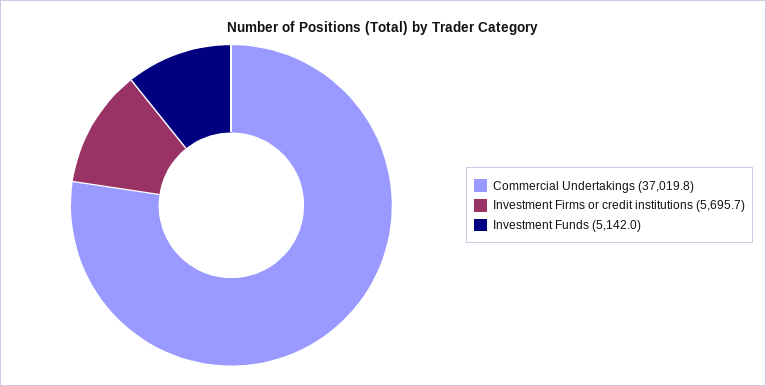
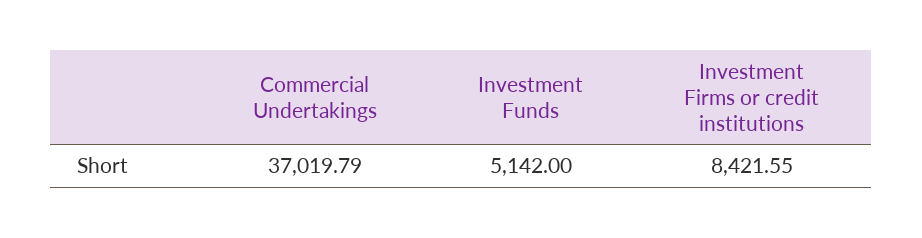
  {
    "Commercial Undertakings": 37019.79,
-   "Investment Firms or credit institutions": 5695.7,
+   "Investment Firms or credit institutions": 8421.55,
    "Investment Funds": 5142
  }

